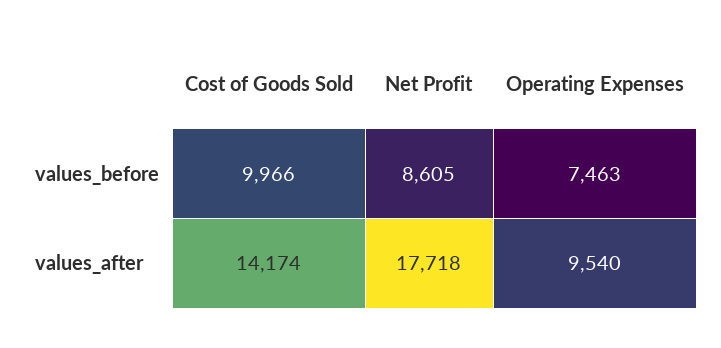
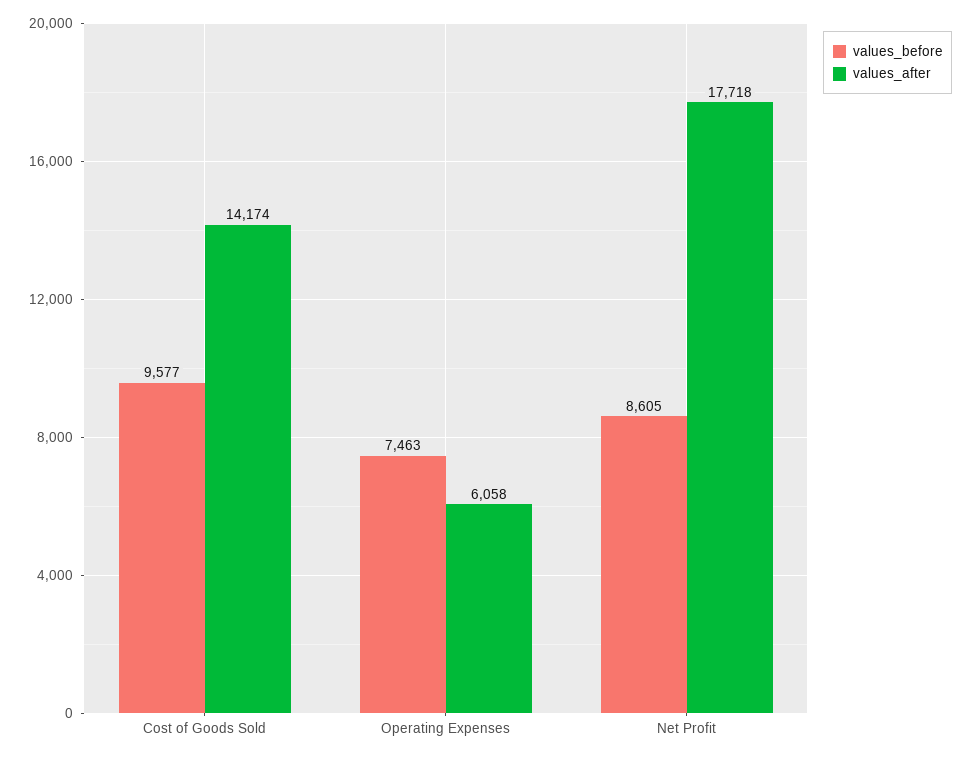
  {
    "values_before": {
-     "Cost of Goods Sold": 9966,
+     "Cost of Goods Sold": 9577,
      "Net Profit": 8605,
      "Operating Expenses": 7463
    },
    "values_after": {
      "Cost of Goods Sold": 14174,
      "Net Profit": 17718,
-     "Operating Expenses": 9540
+     "Operating Expenses": 6058
    }
  }

